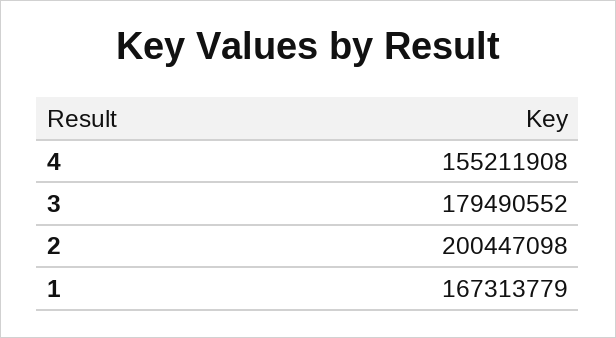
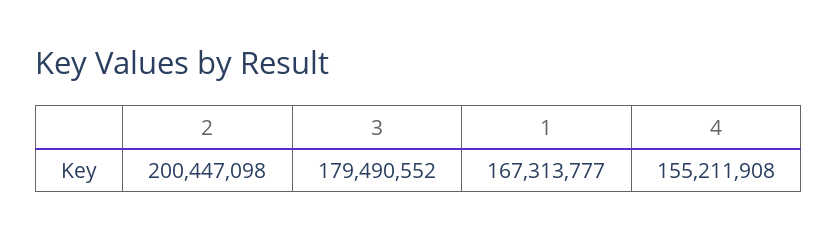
  {
    "4": 155211908,
    "3": 179490552,
    "2": 200447098,
-   "1": 167313779
+   "1": 167313777
  }

